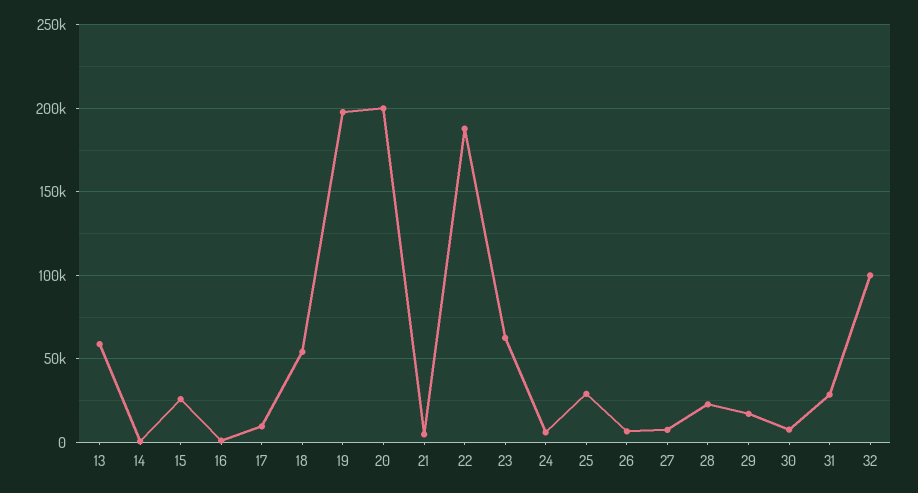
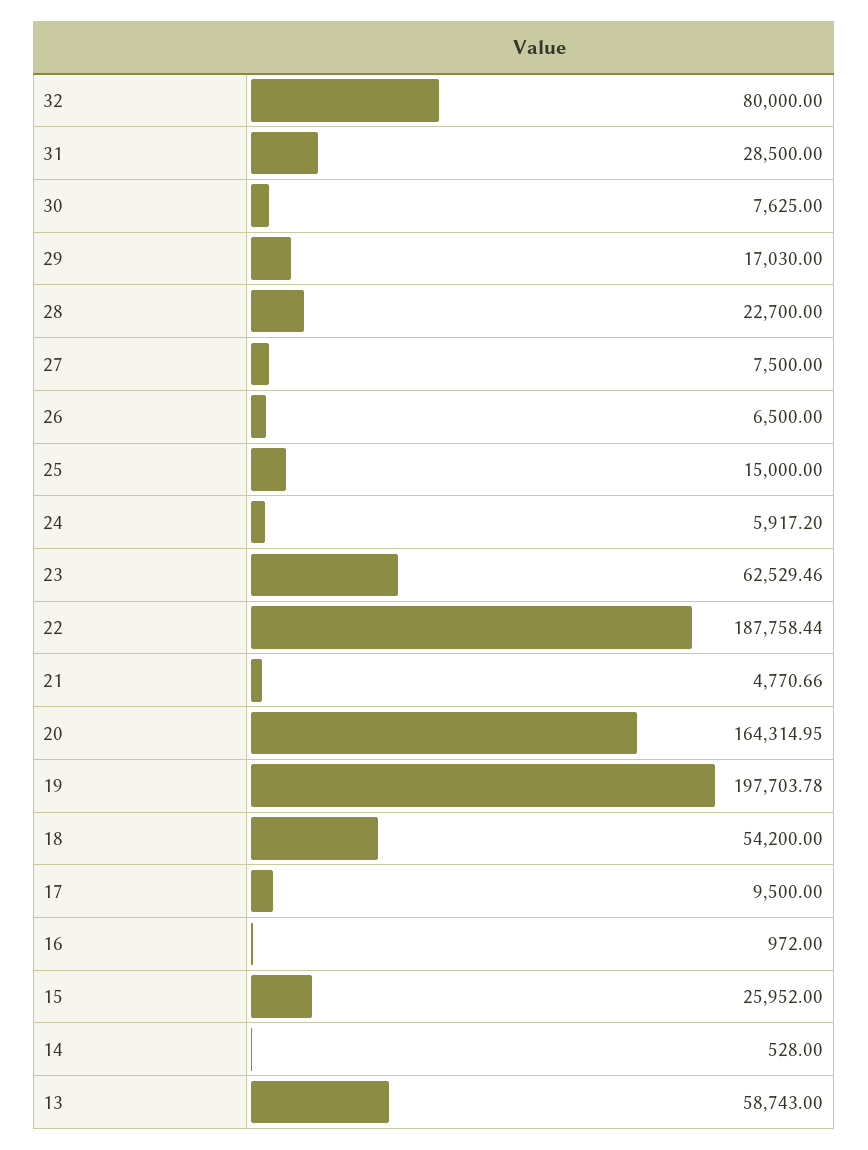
  {
    "13": 58743,
    "14": 528,
    "15": 25952,
    "16": 972,
    "17": 9500,
    "18": 54200,
    "19": 197703.78,
-   "20": 200000,
+   "20": 164314.95,
    "21": 4770.66,
    "22": 187758.44,
    "23": 62529.46,
    "24": 5917.2,
-   "25": 30000,
+   "25": 15000,
    "26": 6500,
    "27": 7500,
    "28": 22700,
    "29": 17030,
    "30": 7625,
    "31": 28500,
-   "32": 100000
+   "32": 80000
  }

